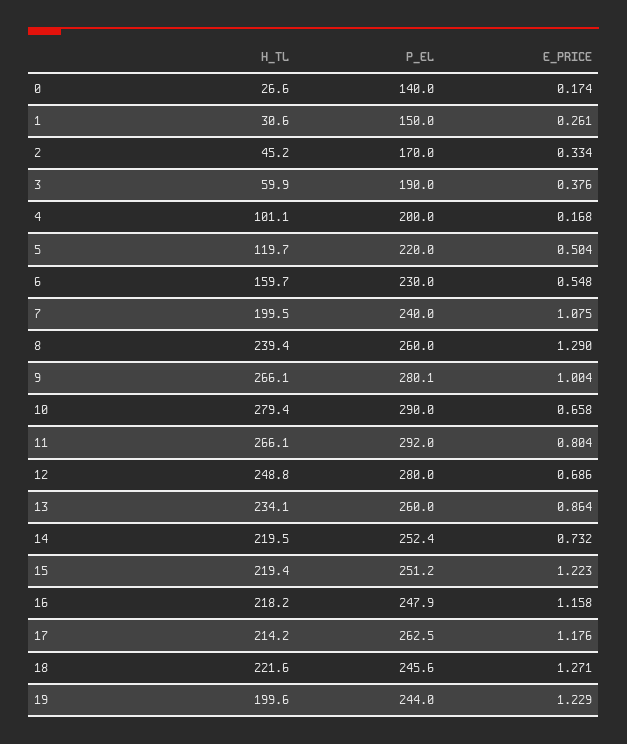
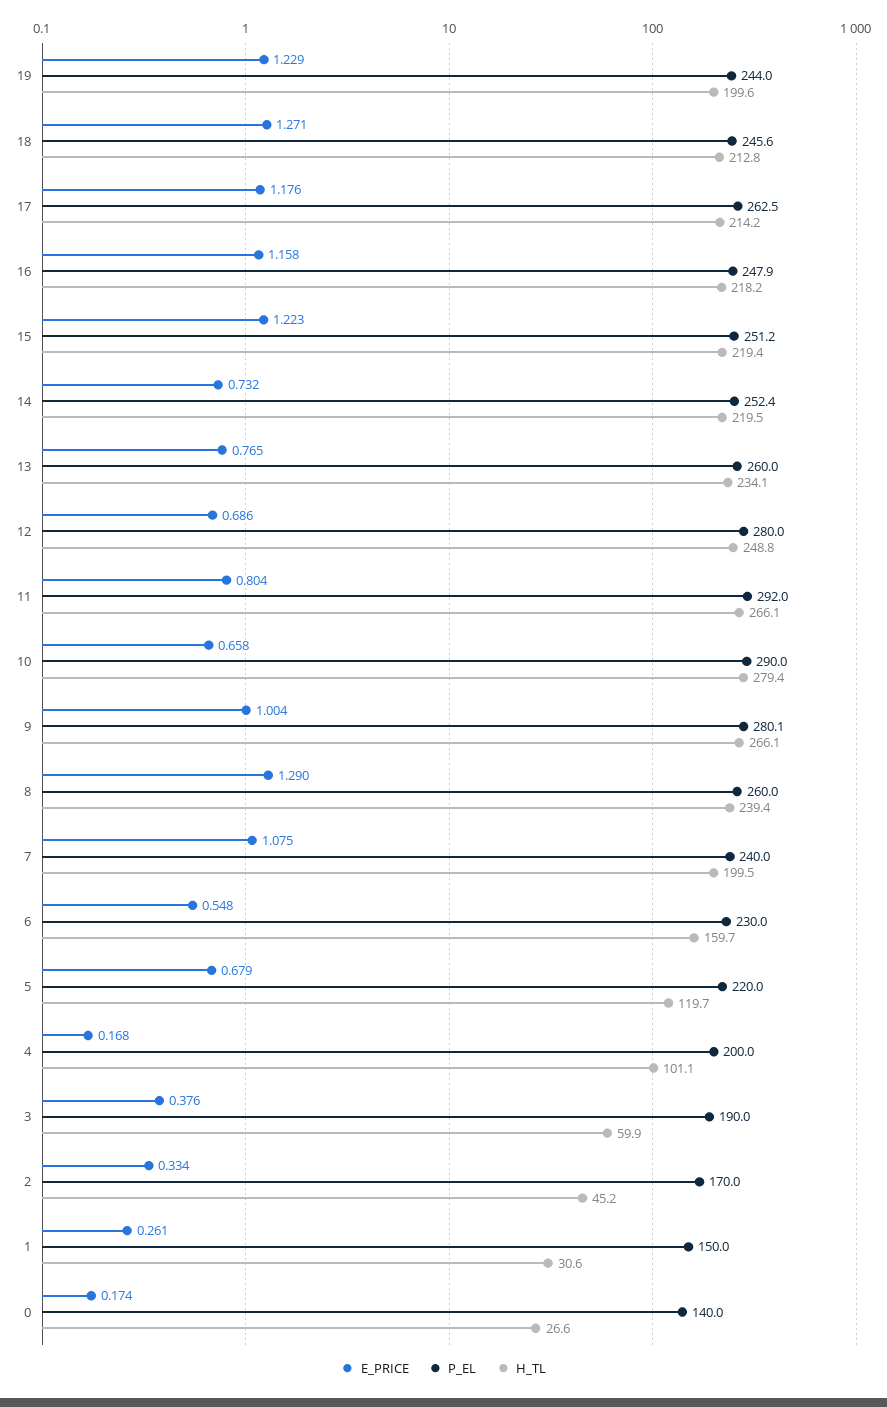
  {
    "H_TL": {
      "0": 26.6,
      "1": 30.6,
      "2": 45.2,
      "3": 59.9,
      "4": 101.1,
      "5": 119.7,
      "6": 159.7,
      "7": 199.5,
      "8": 239.4,
      "9": 266.1,
      "10": 279.4,
      "11": 266.1,
      "12": 248.8,
      "13": 234.1,
      "14": 219.5,
      "15": 219.4,
      "16": 218.2,
      "17": 214.2,
-     "18": 221.6,
+     "18": 212.8,
      "19": 199.6
    },
    "P_EL": {
      "0": 140,
      "1": 150,
      "2": 170,
      "3": 190,
      "4": 200,
      "5": 220,
      "6": 230,
      "7": 240,
      "8": 260,
      "9": 280.1,
      "10": 290,
      "11": 292,
      "12": 280,
      "13": 260,
      "14": 252.4,
      "15": 251.2,
      "16": 247.9,
      "17": 262.5,
      "18": 245.6,
      "19": 244
    },
    "E_PRICE": {
      "0": 0.174,
      "1": 0.261,
      "2": 0.334,
      "3": 0.376,
      "4": 0.168,
-     "5": 0.504,
+     "5": 0.679,
      "6": 0.548,
      "7": 1.075,
      "8": 1.29,
      "9": 1.004,
      "10": 0.658,
      "11": 0.804,
      "12": 0.686,
-     "13": 0.864,
+     "13": 0.765,
      "14": 0.732,
      "15": 1.223,
      "16": 1.158,
      "17": 1.176,
      "18": 1.271,
      "19": 1.229
    }
  }

